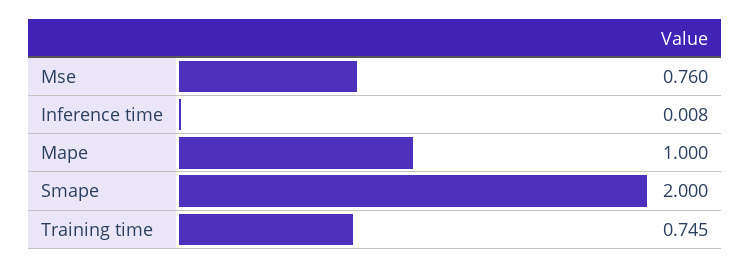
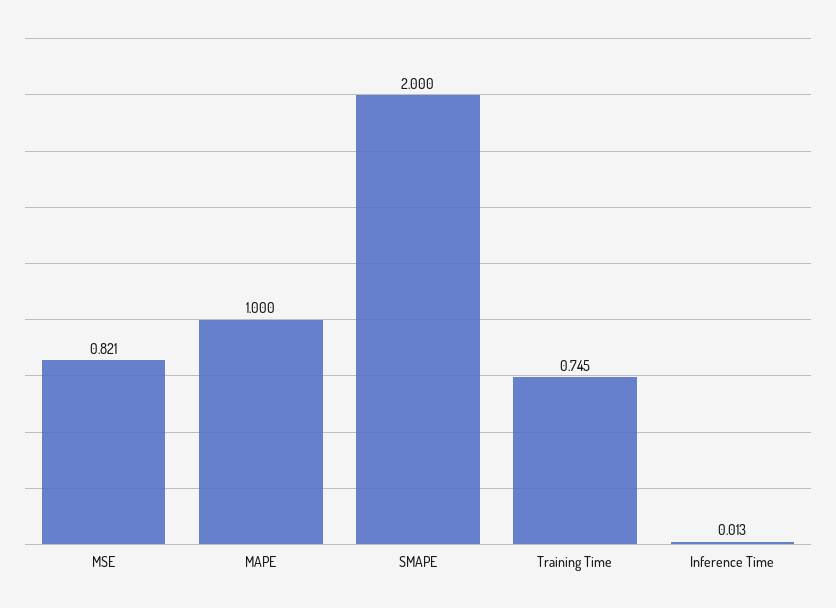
  {
-   "Mse": 0.76,
+   "Mse": 0.821,
-   "Inference time": 0.008,
+   "Inference time": 0.013,
    "Mape": 1,
    "Smape": 2,
    "Training time": 0.745
  }

